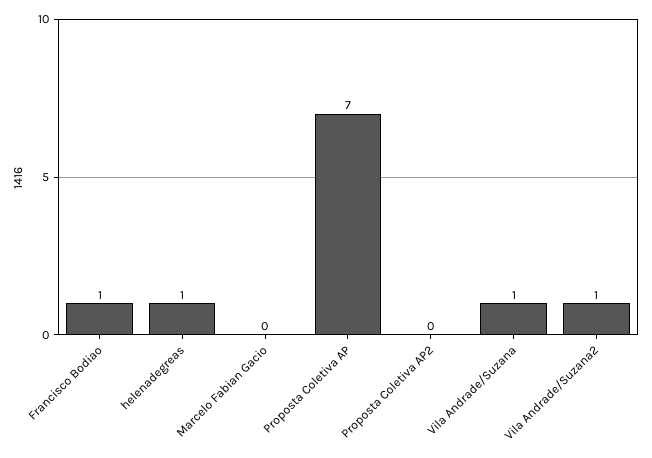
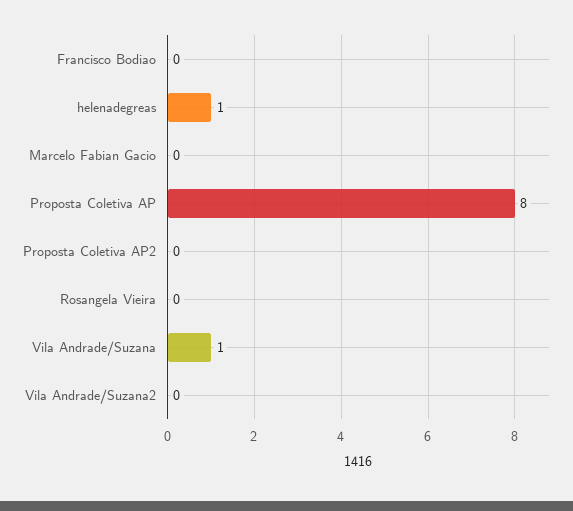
  {
-   "Francisco Bodiao": 1,
+   "Francisco Bodiao": 0,
    "helenadegreas": 1,
    "Marcelo Fabian Gacio": 0,
-   "Proposta Coletiva AP": 7,
+   "Proposta Coletiva AP": 8,
    "Proposta Coletiva AP2": 0,
    "Vila Andrade/Suzana": 1,
-   "Vila Andrade/Suzana2": 1
+   "Vila Andrade/Suzana2": 0,
+   "Rosangela Vieira": 0
  }

